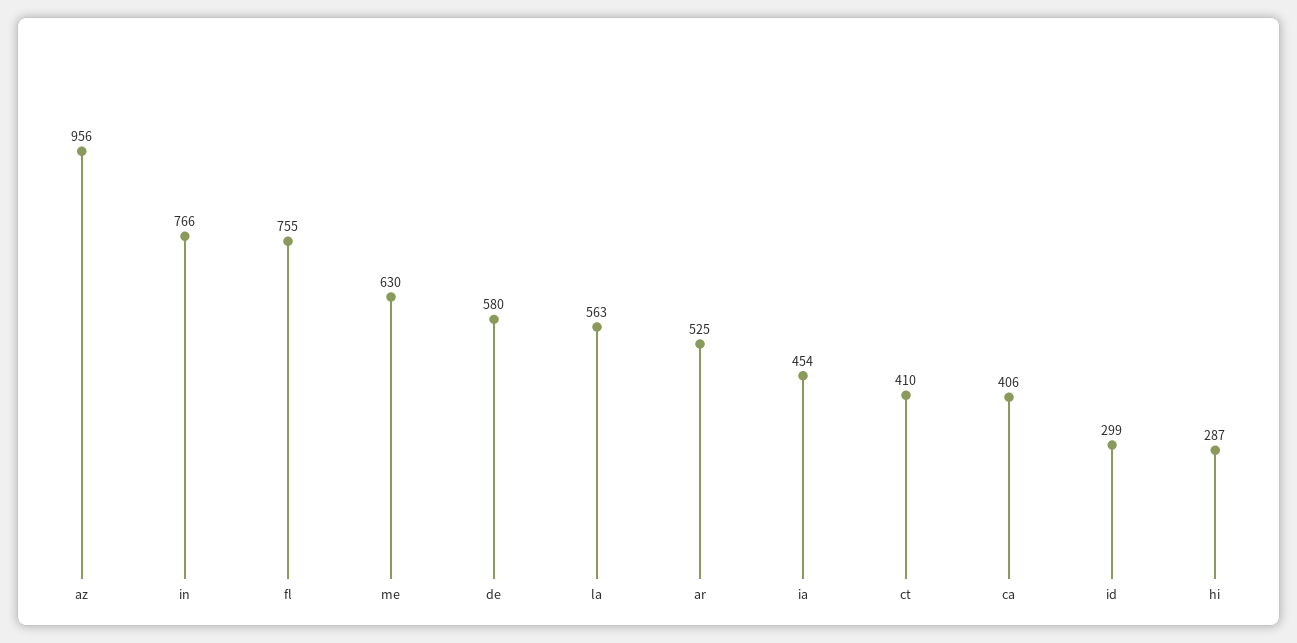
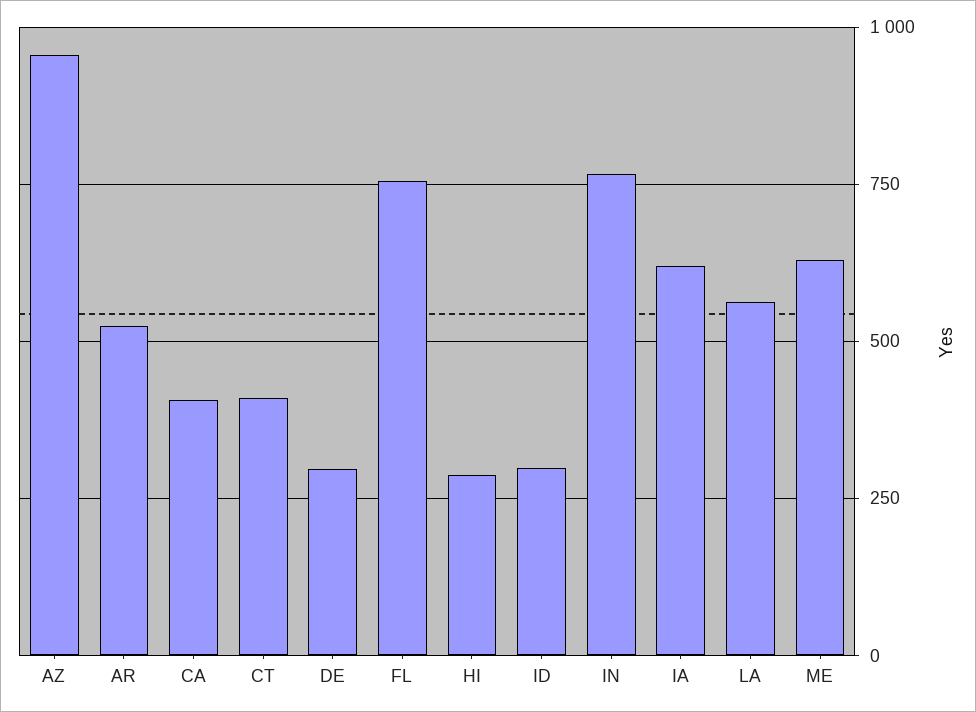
  {
    "az": 956,
    "in": 766,
    "fl": 755,
    "me": 630,
-   "de": 580,
+   "de": 300,
    "la": 563,
    "ar": 525,
-   "ia": 454,
+   "ia": 625,
    "ct": 410,
    "ca": 406,
    "id": 299,
    "hi": 287
  }

